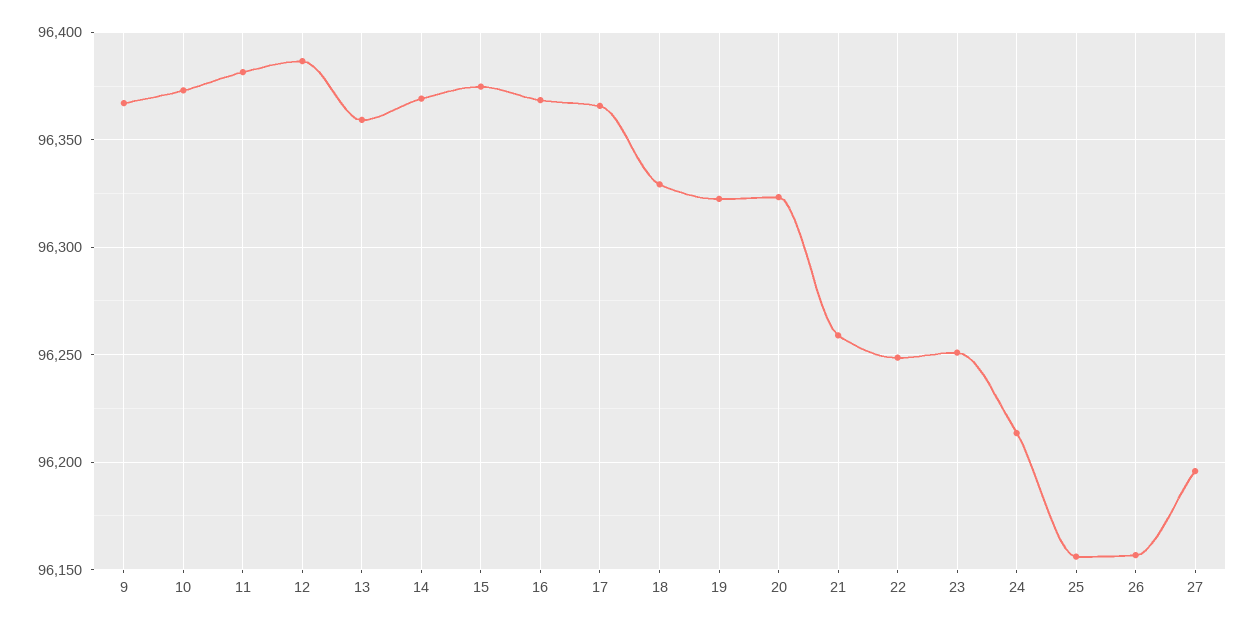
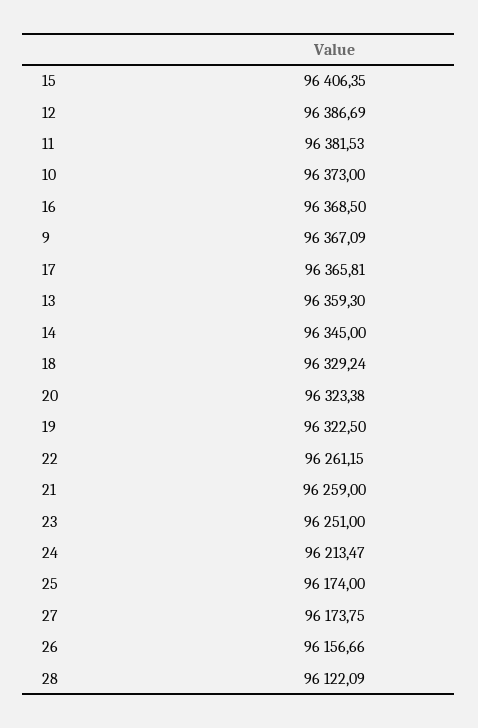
  {
    "9": 96367.09,
    "10": 96373,
    "11": 96381.53,
    "12": 96386.69,
    "13": 96359.3,
-   "14": 96370,
+   "14": 96345,
-   "15": 96375,
+   "15": 96406.35,
    "16": 96368.5,
    "17": 96365.81,
    "18": 96329.24,
    "19": 96322.5,
    "20": 96323.38,
    "21": 96259,
-   "22": 96250,
+   "22": 96261.15,
    "23": 96251,
    "24": 96213.47,
-   "25": 96155,
+   "25": 96174,
    "26": 96156.66,
-   "27": 96195
+   "27": 96173.75,
+   "28": 96122.09
  }

